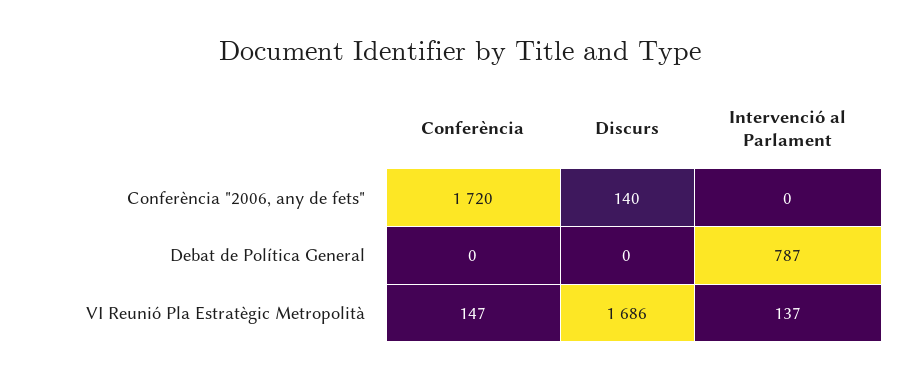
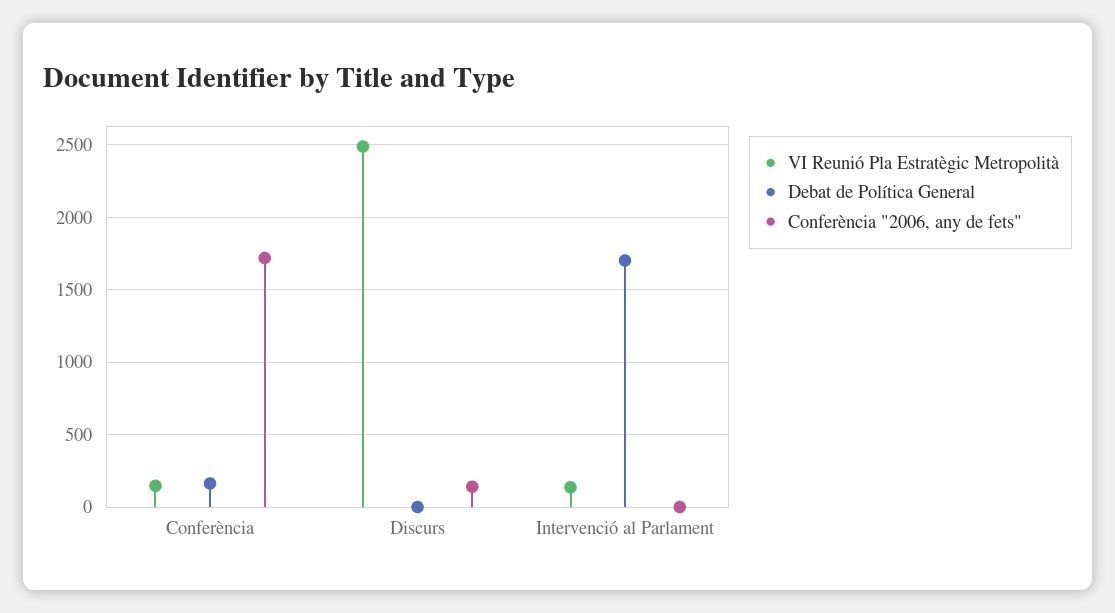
  {
    "Conferència \"2006, any de fets\"": {
      "Conferència": 1720,
      "Discurs": 140,
      "Intervenció al Parlament": 0
    },
    "Debat de Política General": {
-     "Conferència": 0,
+     "Conferència": 150,
      "Discurs": 0,
-     "Intervenció al Parlament": 787
+     "Intervenció al Parlament": 1700
    },
    "VI Reunió Pla Estratègic Metropolità": {
      "Conferència": 147,
-     "Discurs": 1686,
+     "Discurs": 2500,
      "Intervenció al Parlament": 137
    }
  }

